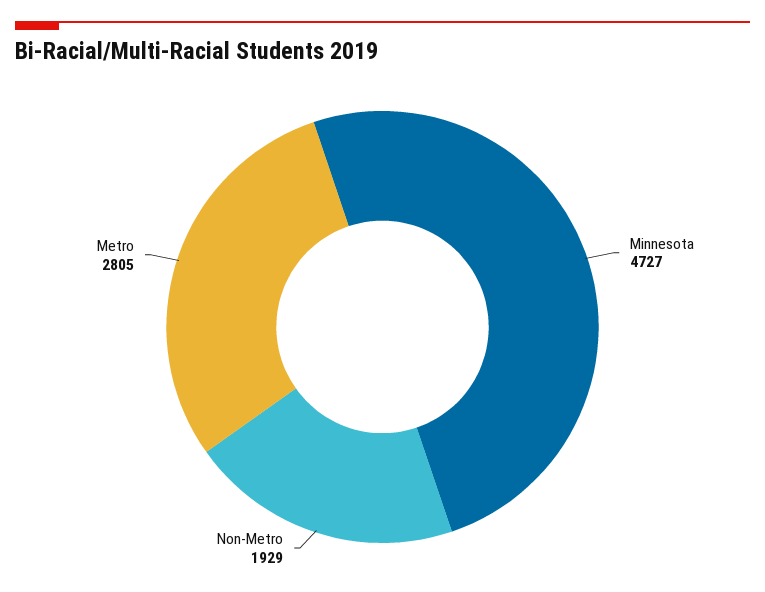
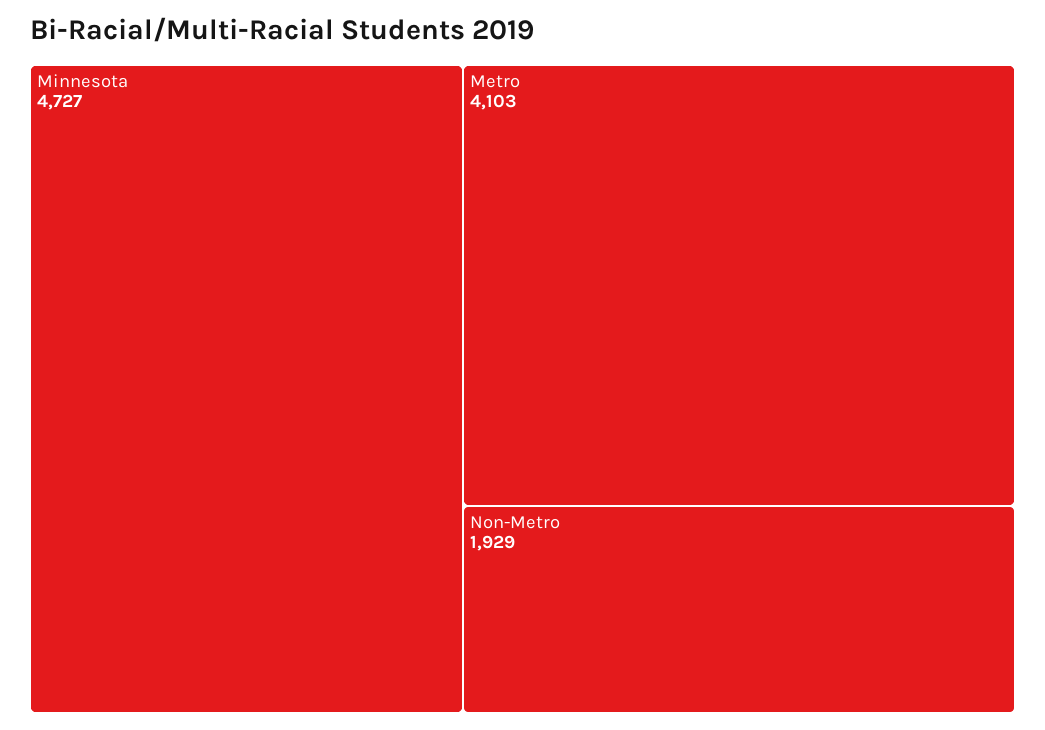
  {
    "Minnesota": 4727,
    "Non-Metro": 1929,
-   "Metro": 2805
+   "Metro": 4103
  }

